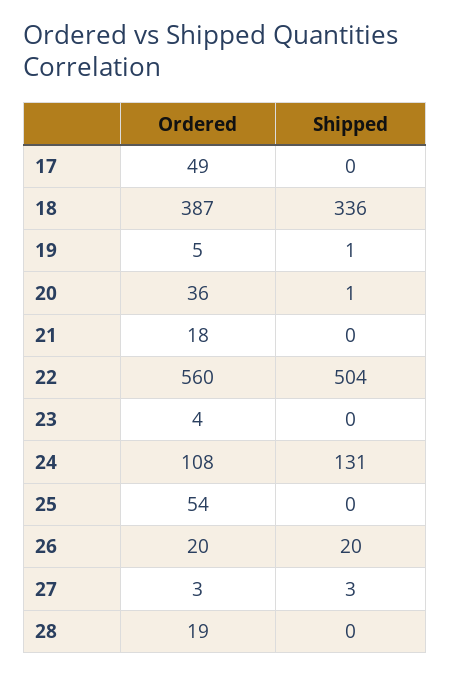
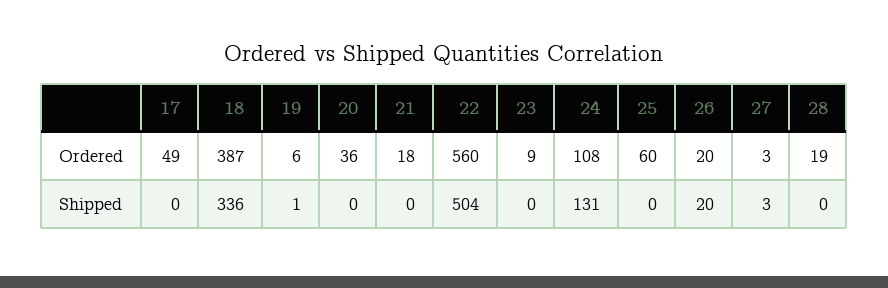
  {
    "Ordered": {
      "17": 49,
      "18": 387,
-     "19": 5,
+     "19": 6,
      "20": 36,
      "21": 18,
      "22": 560,
-     "23": 4,
+     "23": 9,
      "24": 108,
-     "25": 54,
+     "25": 60,
      "26": 20,
      "27": 3,
      "28": 19
    },
    "Shipped": {
      "17": 0,
      "18": 336,
      "19": 1,
-     "20": 1,
+     "20": 0,
      "21": 0,
      "22": 504,
      "23": 0,
      "24": 131,
      "25": 0,
      "26": 20,
      "27": 3,
      "28": 0
    }
  }

